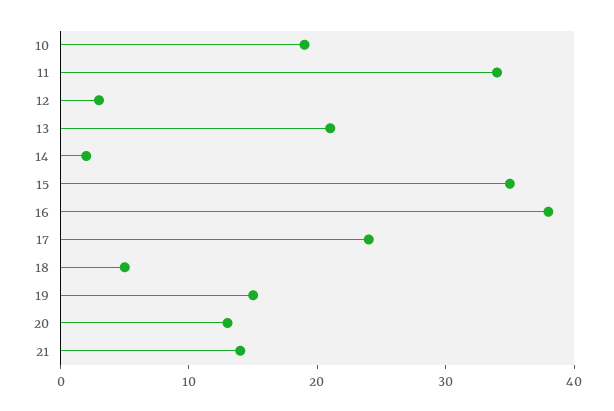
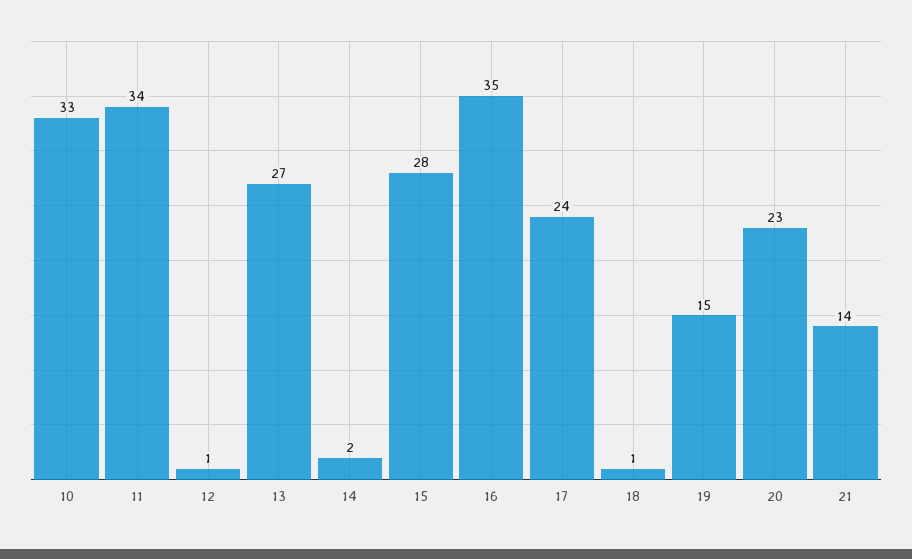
  {
-   "10": 19,
+   "10": 33,
    "11": 34,
-   "12": 3,
+   "12": 1,
-   "13": 21,
+   "13": 27,
    "14": 2,
-   "15": 35,
+   "15": 28,
-   "16": 38,
+   "16": 35,
    "17": 24,
-   "18": 5,
+   "18": 1,
    "19": 15,
-   "20": 13,
+   "20": 23,
    "21": 14
  }

